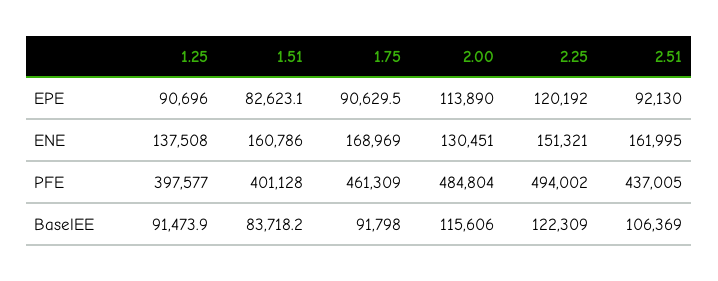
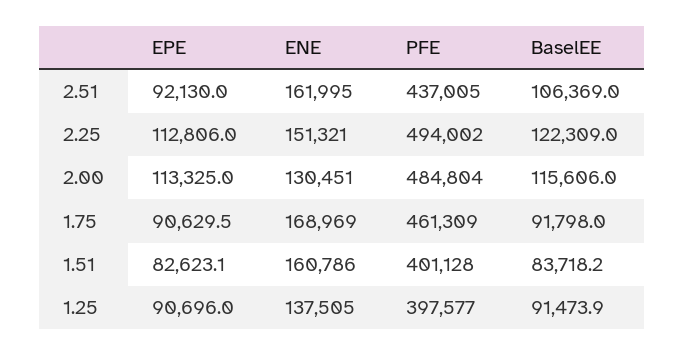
  {
    "1.25": {
      "EPE": 90696,
-     "ENE": 137508,
+     "ENE": 137505,
      "PFE": 397577,
      "BaselEE": 91473.9
    },
    "1.51": {
      "EPE": 82623.1,
      "ENE": 160786,
      "PFE": 401128,
      "BaselEE": 83718.2
    },
    "1.75": {
      "EPE": 90629.5,
      "ENE": 168969,
      "PFE": 461309,
      "BaselEE": 91798
    },
    "2.00": {
-     "EPE": 113890,
+     "EPE": 113325,
      "ENE": 130451,
      "PFE": 484804,
      "BaselEE": 115606
    },
    "2.25": {
-     "EPE": 120192,
+     "EPE": 112806,
      "ENE": 151321,
      "PFE": 494002,
      "BaselEE": 122309
    },
    "2.51": {
      "EPE": 92130,
      "ENE": 161995,
      "PFE": 437005,
      "BaselEE": 106369
    }
  }

